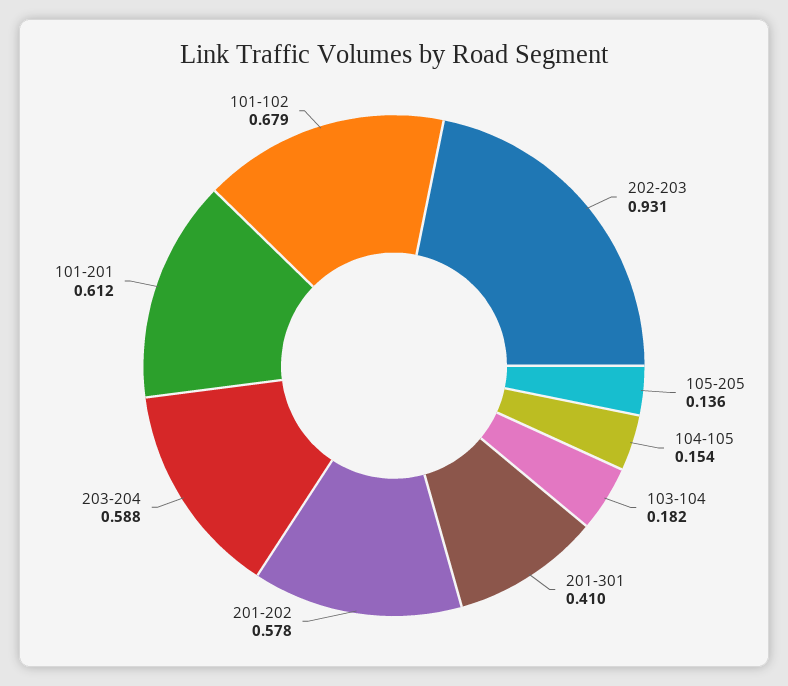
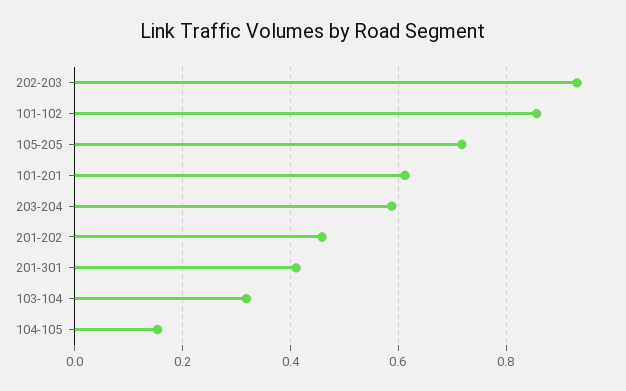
  {
    "202-203": 0.931,
-   "105-205": 0.136,
+   "105-205": 0.72,
    "104-105": 0.154,
-   "103-104": 0.182,
+   "103-104": 0.32,
    "201-301": 0.41,
-   "201-202": 0.578,
+   "201-202": 0.46,
    "203-204": 0.588,
    "101-201": 0.612,
-   "101-102": 0.679
+   "101-102": 0.86
  }

